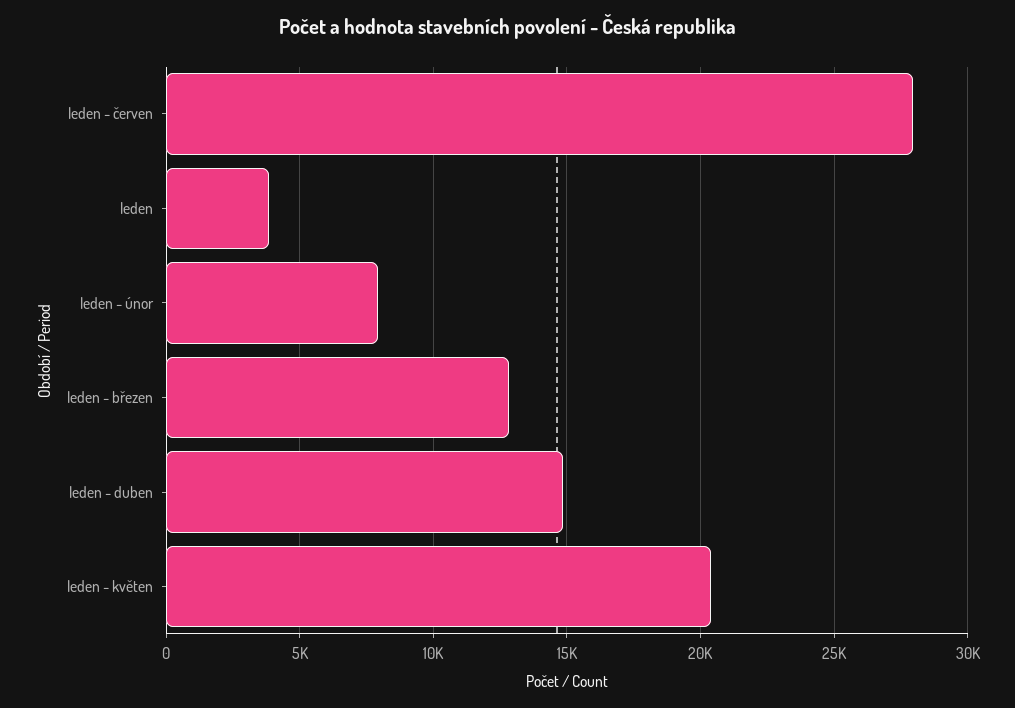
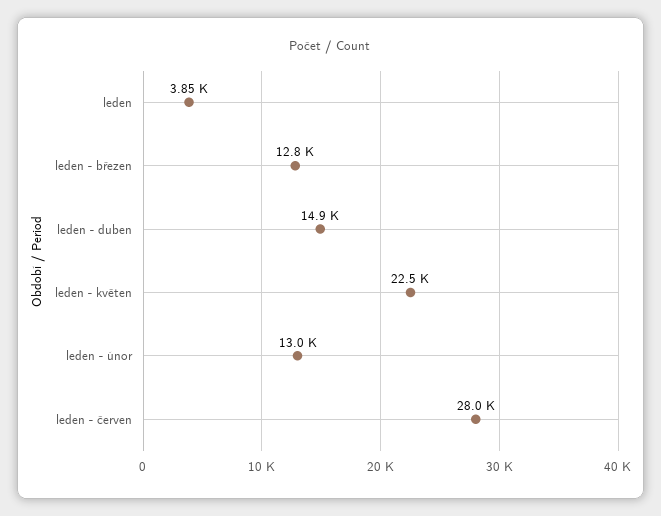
  {
    "leden - červen": 28000,
    "leden": 3850,
-   "leden - únor": 8000,
+   "leden - únor": 13000,
    "leden - březen": 12800,
    "leden - duben": 14900,
-   "leden - květen": 20500
+   "leden - květen": 22500
  }

